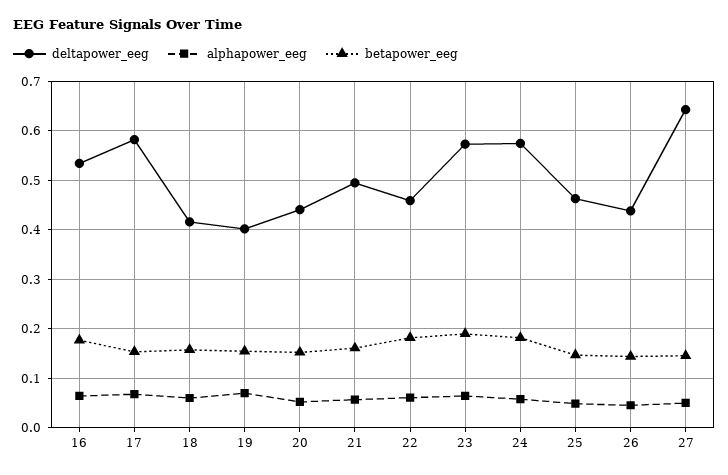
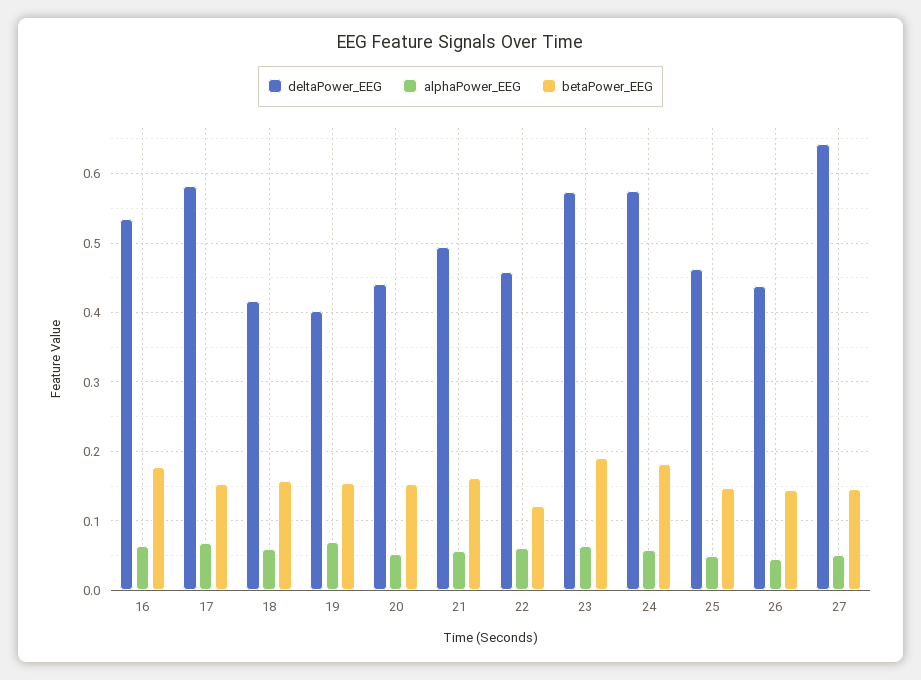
  {
    "deltapower_eeg": {
      "16": 0.53,
      "17": 0.58,
      "18": 0.42,
      "19": 0.4,
      "20": 0.44,
      "21": 0.49,
      "22": 0.46,
      "23": 0.57,
      "24": 0.57,
      "25": 0.46,
      "26": 0.44,
      "27": 0.64
    },
    "alphapower_eeg": {
      "16": 0.06,
      "17": 0.07,
      "18": 0.06,
      "19": 0.07,
      "20": 0.05,
      "21": 0.06,
      "22": 0.06,
      "23": 0.06,
      "24": 0.06,
      "25": 0.05,
      "26": 0.05,
      "27": 0.05
    },
    "betapower_eeg": {
      "16": 0.18,
      "17": 0.15,
      "18": 0.16,
      "19": 0.16,
      "20": 0.15,
      "21": 0.16,
-     "22": 0.18,
+     "22": 0.12,
      "23": 0.19,
      "24": 0.18,
      "25": 0.15,
      "26": 0.14,
      "27": 0.15
    }
  }

